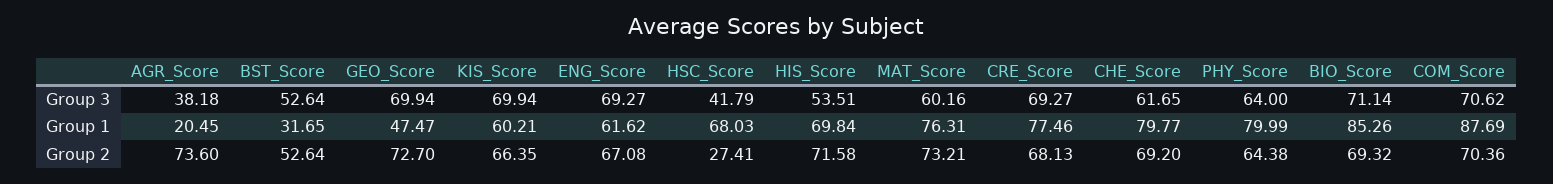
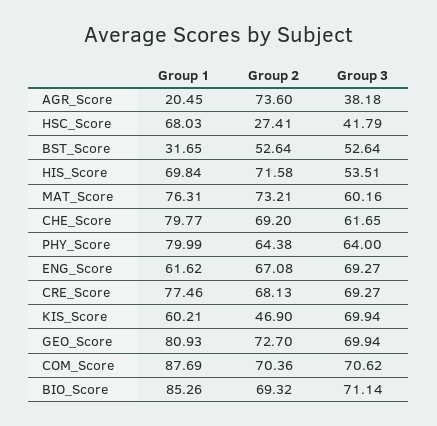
  {
    "AGR_Score": {
      "Group 3": 38.18,
      "Group 1": 20.45,
      "Group 2": 73.6
    },
    "BST_Score": {
      "Group 3": 52.64,
      "Group 1": 31.65,
      "Group 2": 52.64
    },
    "GEO_Score": {
      "Group 3": 69.94,
-     "Group 1": 47.47,
+     "Group 1": 80.93,
      "Group 2": 72.7
    },
    "KIS_Score": {
      "Group 3": 69.94,
      "Group 1": 60.21,
-     "Group 2": 66.35
+     "Group 2": 46.9
    },
    "ENG_Score": {
      "Group 3": 69.27,
      "Group 1": 61.62,
      "Group 2": 67.08
    },
    "HSC_Score": {
      "Group 3": 41.79,
      "Group 1": 68.03,
      "Group 2": 27.41
    },
    "HIS_Score": {
      "Group 3": 53.51,
      "Group 1": 69.84,
      "Group 2": 71.58
    },
    "MAT_Score": {
      "Group 3": 60.16,
      "Group 1": 76.31,
      "Group 2": 73.21
    },
    "CRE_Score": {
      "Group 3": 69.27,
      "Group 1": 77.46,
      "Group 2": 68.13
    },
    "CHE_Score": {
      "Group 3": 61.65,
      "Group 1": 79.77,
      "Group 2": 69.2
    },
    "PHY_Score": {
      "Group 3": 64,
      "Group 1": 79.99,
      "Group 2": 64.38
    },
    "BIO_Score": {
      "Group 3": 71.14,
      "Group 1": 85.26,
      "Group 2": 69.32
    },
    "COM_Score": {
      "Group 3": 70.62,
      "Group 1": 87.69,
      "Group 2": 70.36
    }
  }

